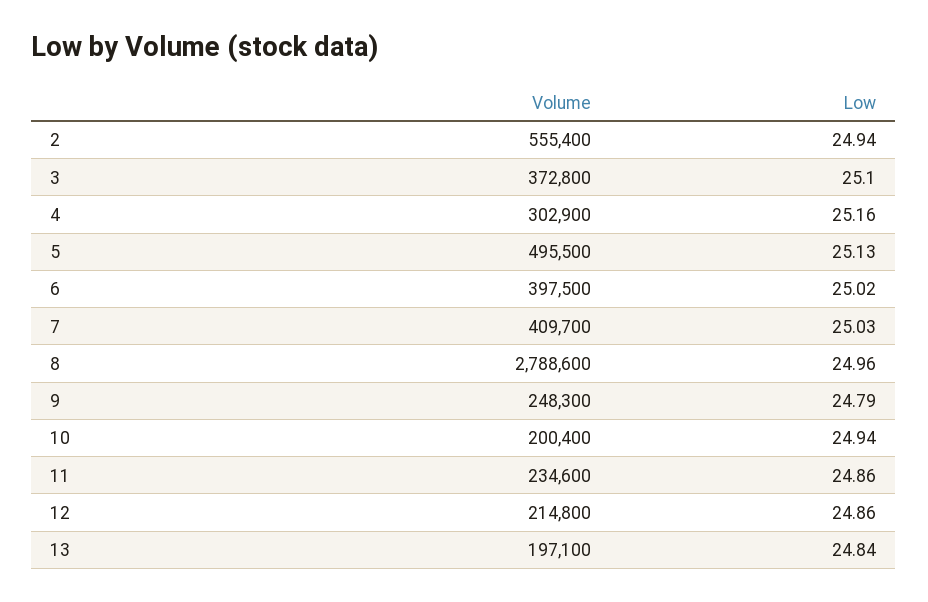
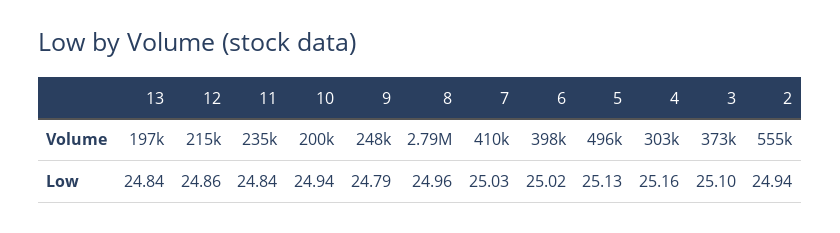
  {
    "Volume": {
      "2": 555400,
      "3": 372800,
      "4": 302900,
      "5": 495500,
      "6": 397500,
      "7": 409700,
      "8": 2788600,
      "9": 248300,
      "10": 200400,
      "11": 234600,
      "12": 214800,
      "13": 197100
    },
    "Low": {
      "2": 24.94,
      "3": 25.1,
      "4": 25.16,
      "5": 25.13,
      "6": 25.02,
      "7": 25.03,
      "8": 24.96,
      "9": 24.79,
      "10": 24.94,
-     "11": 24.86,
+     "11": 24.84,
      "12": 24.86,
      "13": 24.84
    }
  }

